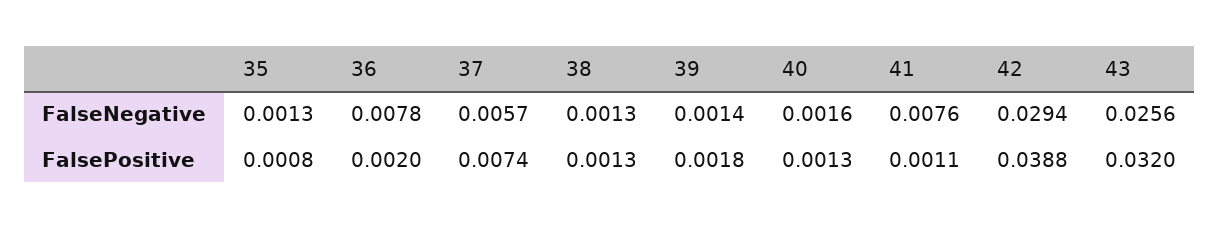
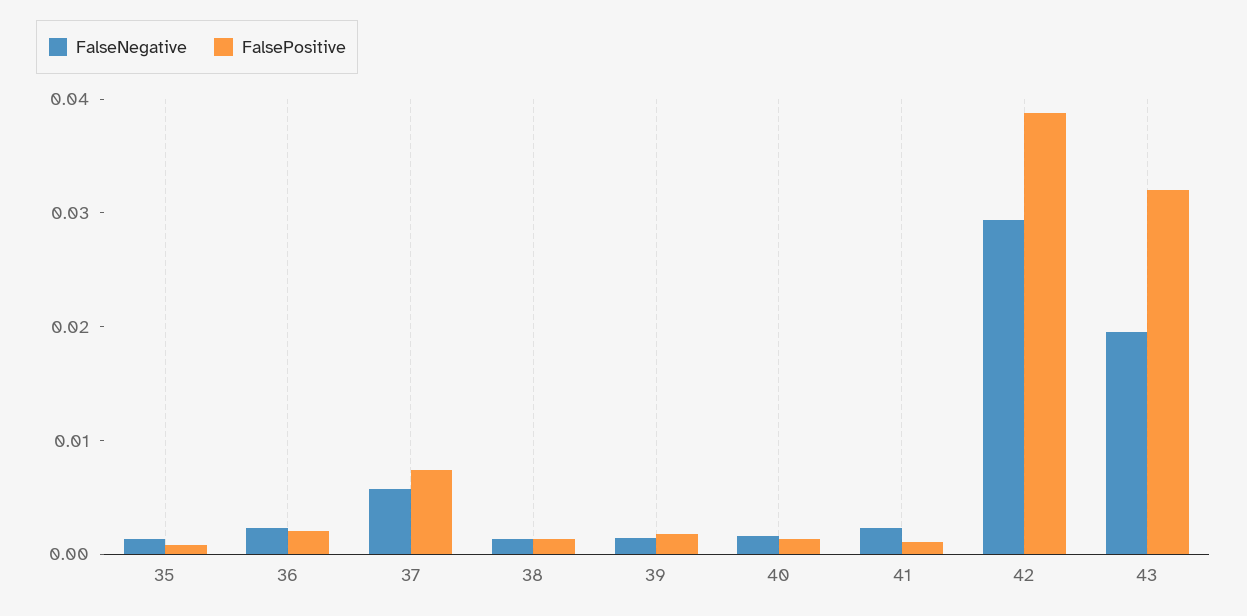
  {
    "FalseNegative": {
      "35": 0.0013,
-     "36": 0.0078,
+     "36": 0.002,
      "37": 0.0057,
      "38": 0.0013,
      "39": 0.0014,
      "40": 0.0016,
-     "41": 0.0076,
+     "41": 0.002,
      "42": 0.0294,
-     "43": 0.0256
+     "43": 0.02
    },
    "FalsePositive": {
      "35": 0.0008,
      "36": 0.002,
      "37": 0.0074,
      "38": 0.0013,
      "39": 0.0018,
      "40": 0.0013,
      "41": 0.0011,
      "42": 0.0388,
      "43": 0.032
    }
  }

